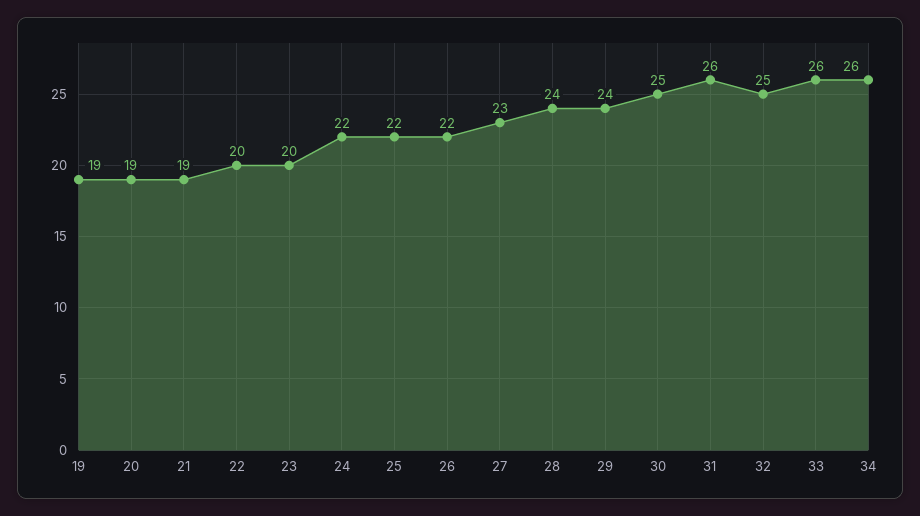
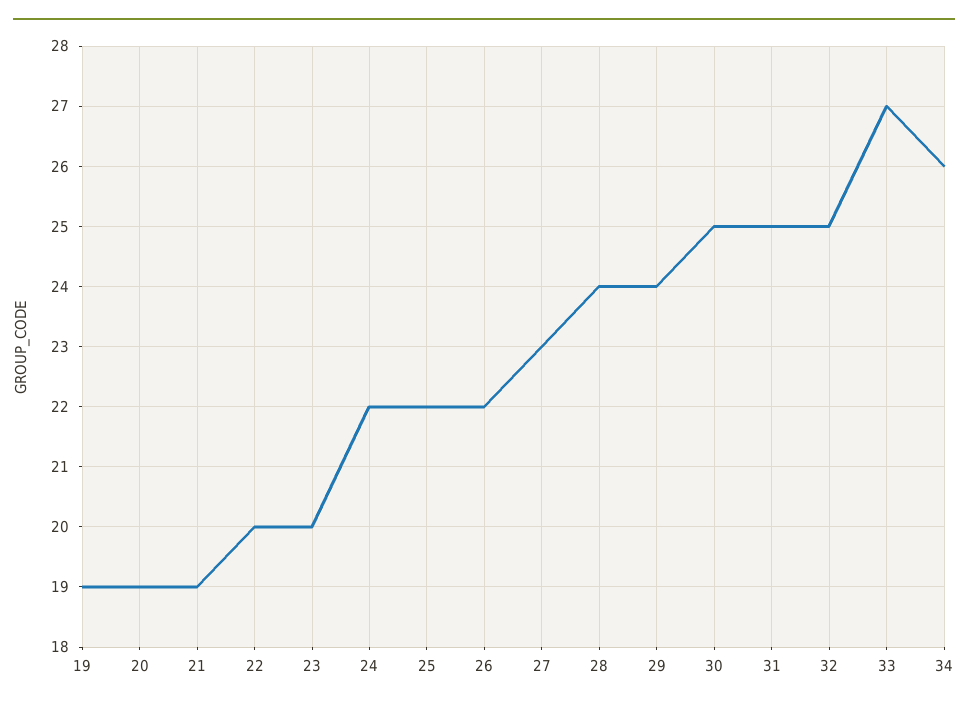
  {
    "19": 19,
    "20": 19,
    "21": 19,
    "22": 20,
    "23": 20,
    "24": 22,
    "25": 22,
    "26": 22,
    "27": 23,
    "28": 24,
    "29": 24,
    "30": 25,
-   "31": 26,
+   "31": 25,
    "32": 25,
-   "33": 26,
+   "33": 27,
    "34": 26
  }

